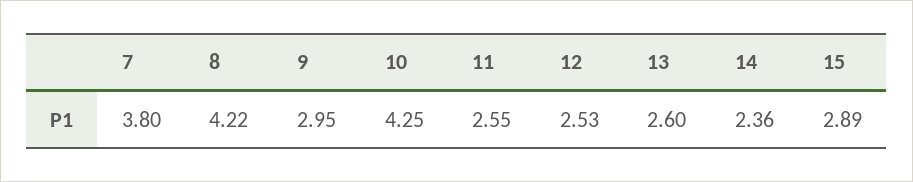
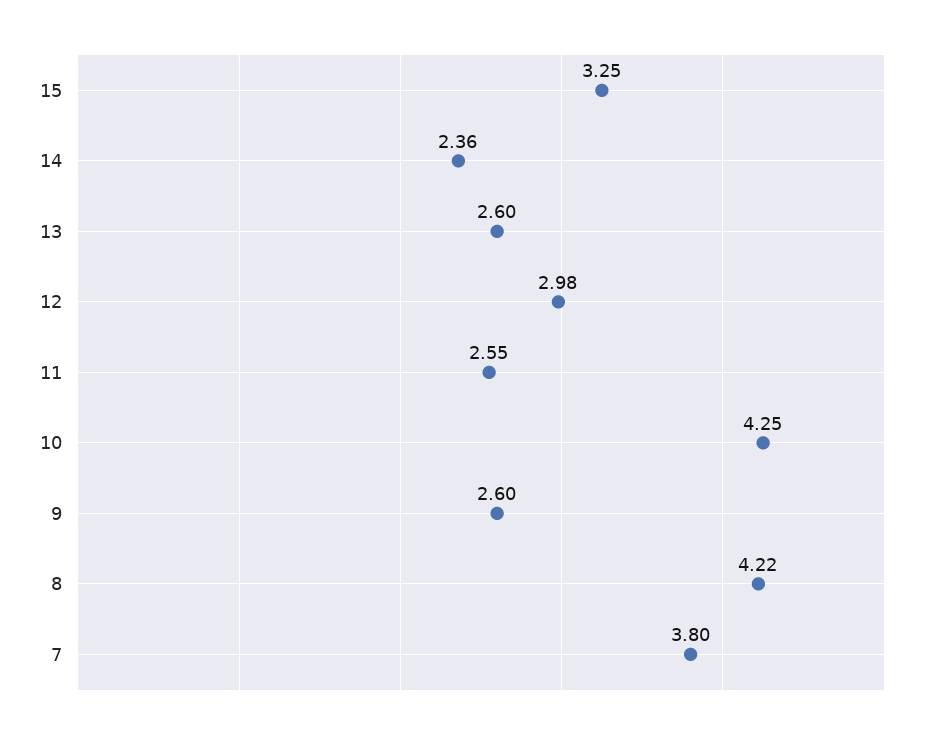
  {
    "7": 3.8,
    "8": 4.22,
-   "9": 2.95,
+   "9": 2.6,
    "10": 4.25,
    "11": 2.55,
-   "12": 2.53,
+   "12": 2.98,
    "13": 2.6,
    "14": 2.36,
-   "15": 2.89
+   "15": 3.25
  }

